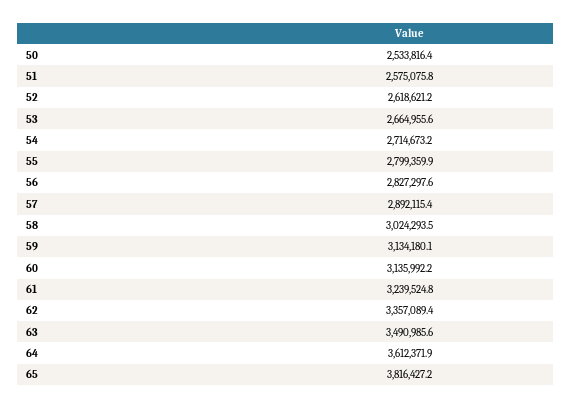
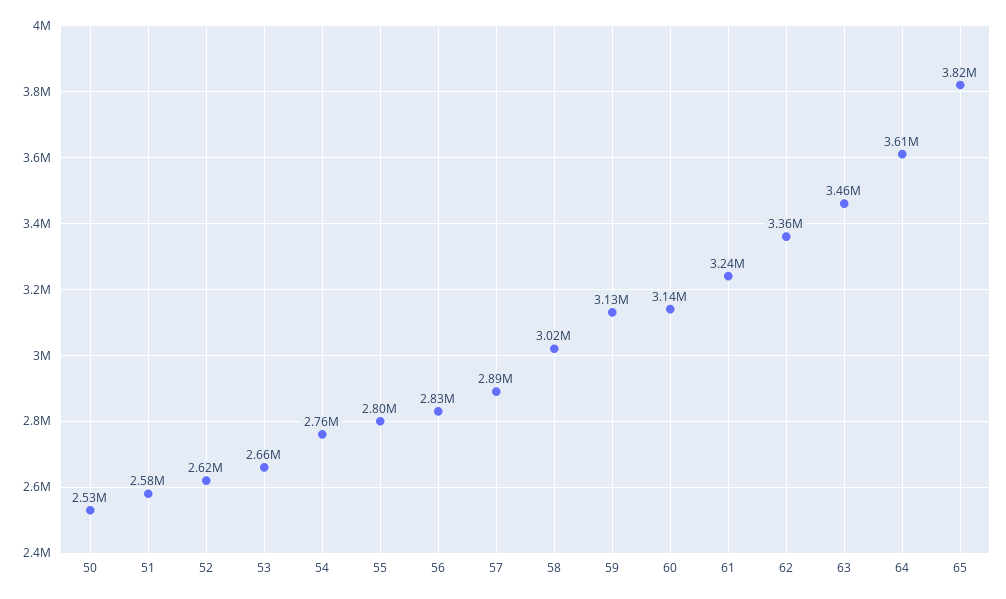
  {
    "50": 2533816.4,
    "51": 2575075.8,
    "52": 2618621.2,
    "53": 2664955.6,
-   "54": 2714673.2,
+   "54": 2760000,
    "55": 2799359.9,
    "56": 2827297.6,
    "57": 2892115.4,
    "58": 3024293.5,
    "59": 3134180.1,
    "60": 3135992.2,
    "61": 3239524.8,
    "62": 3357089.4,
-   "63": 3490985.6,
+   "63": 3460000,
    "64": 3612371.9,
    "65": 3816427.2
  }

